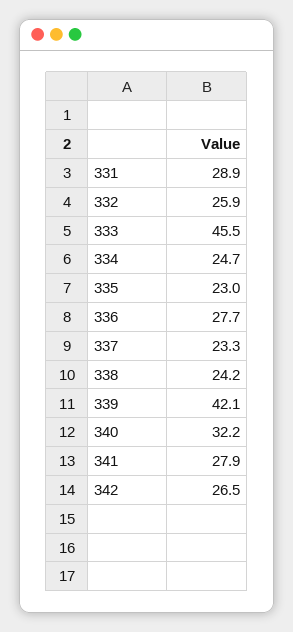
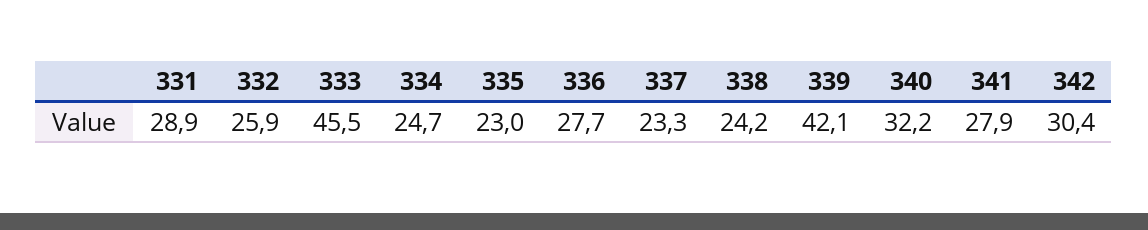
  {
    "331": 28.9,
    "332": 25.9,
    "333": 45.5,
    "334": 24.7,
    "335": 23,
    "336": 27.7,
    "337": 23.3,
    "338": 24.2,
    "339": 42.1,
    "340": 32.2,
    "341": 27.9,
-   "342": 26.5
+   "342": 30.4
  }

